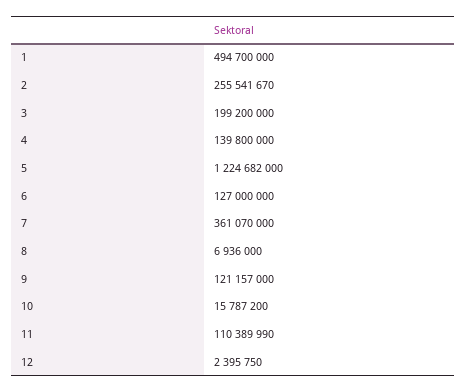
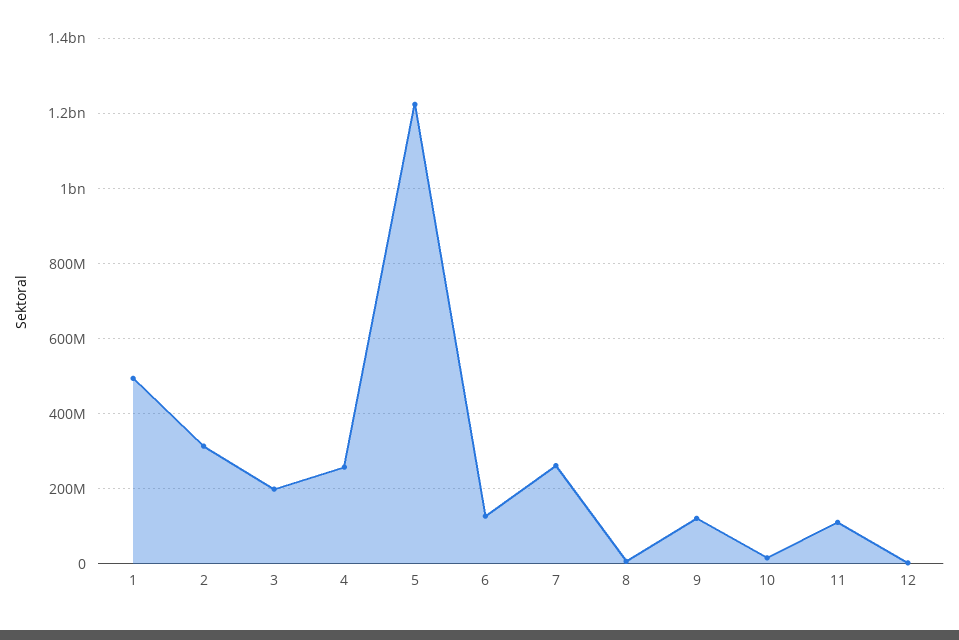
  {
    "1": 494700000,
-   "2": 255541670,
+   "2": 320000000,
    "3": 199200000,
-   "4": 139800000,
+   "4": 260000000,
    "5": 1224682000,
    "6": 127000000,
-   "7": 361070000,
+   "7": 260000000,
    "8": 6936000,
    "9": 121157000,
    "10": 15787200,
    "11": 110389990,
    "12": 2395750
  }

